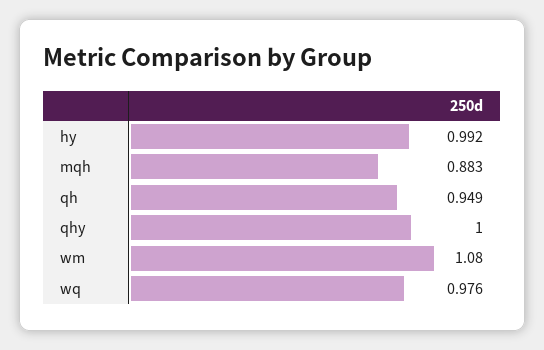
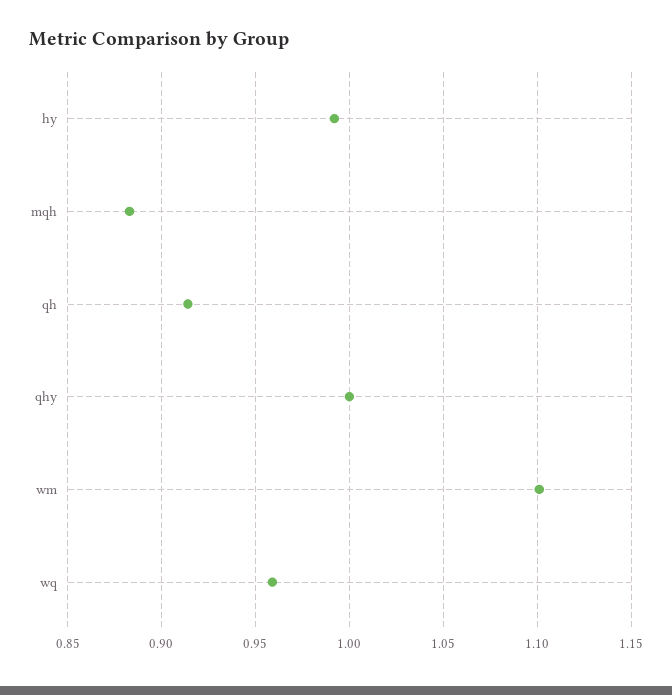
  {
    "hy": 0.992,
    "mqh": 0.883,
-   "qh": 0.949,
+   "qh": 0.915,
    "qhy": 1,
-   "wm": 1.08,
+   "wm": 1.1,
-   "wq": 0.976
+   "wq": 0.96
  }

